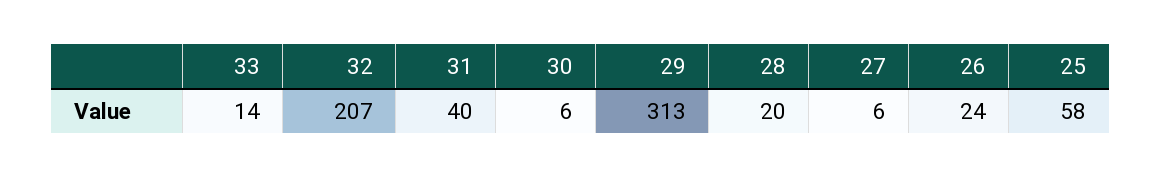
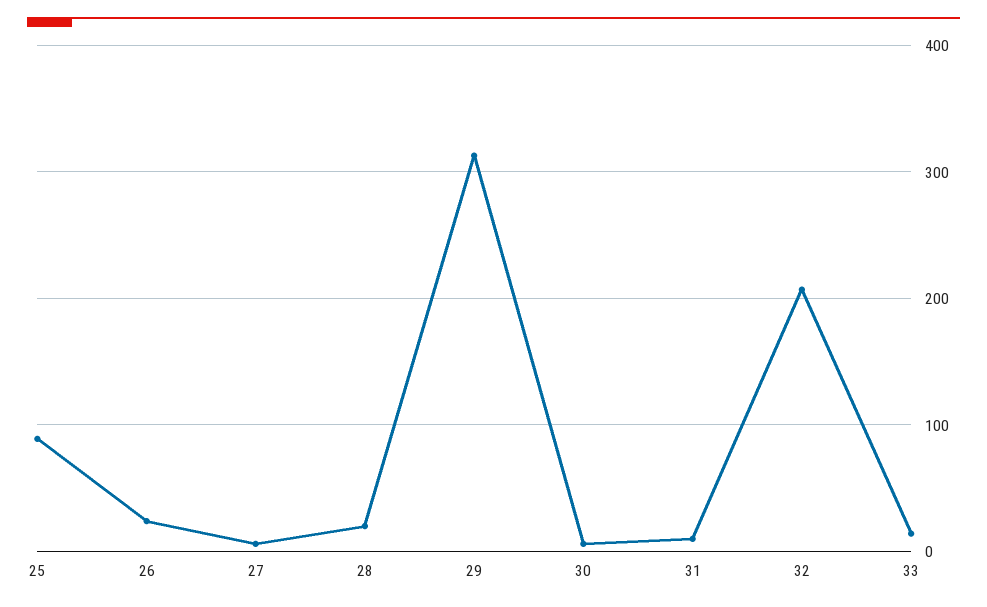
  {
    "33": 14,
    "32": 207,
-   "31": 40,
+   "31": 10,
    "30": 6,
    "29": 313,
    "28": 20,
    "27": 6,
    "26": 24,
-   "25": 58
+   "25": 90
  }

